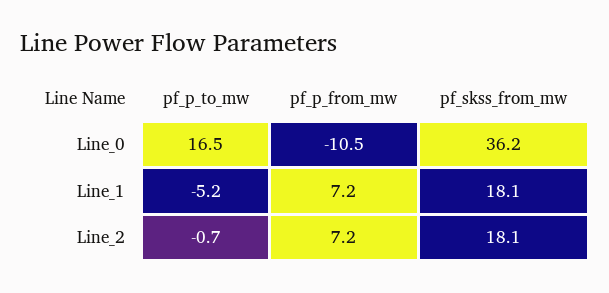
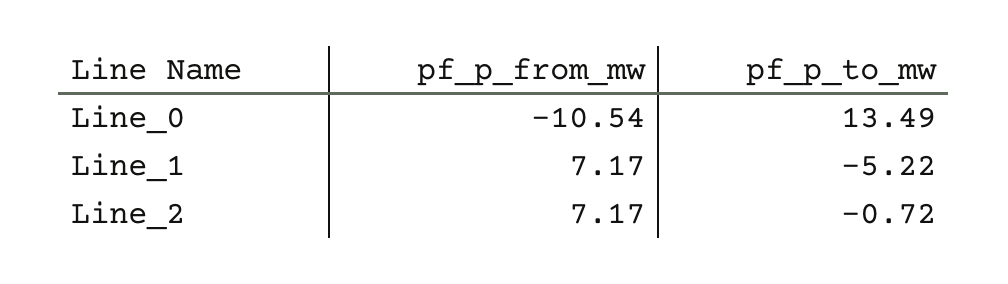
  {
    "pf_p_to_mw": {
-     "Line_0": 16.5,
+     "Line_0": 13.49,
      "Line_1": -5.22,
      "Line_2": -0.72
    },
    "pf_p_from_mw": {
      "Line_0": -10.54,
      "Line_1": 7.17,
      "Line_2": 7.17
-   },
+   }
-   "pf_skss_from_mw": {
-     "Line_0": 36.2,
-     "Line_1": 18.1,
-     "Line_2": 18.1
-   }
  }

